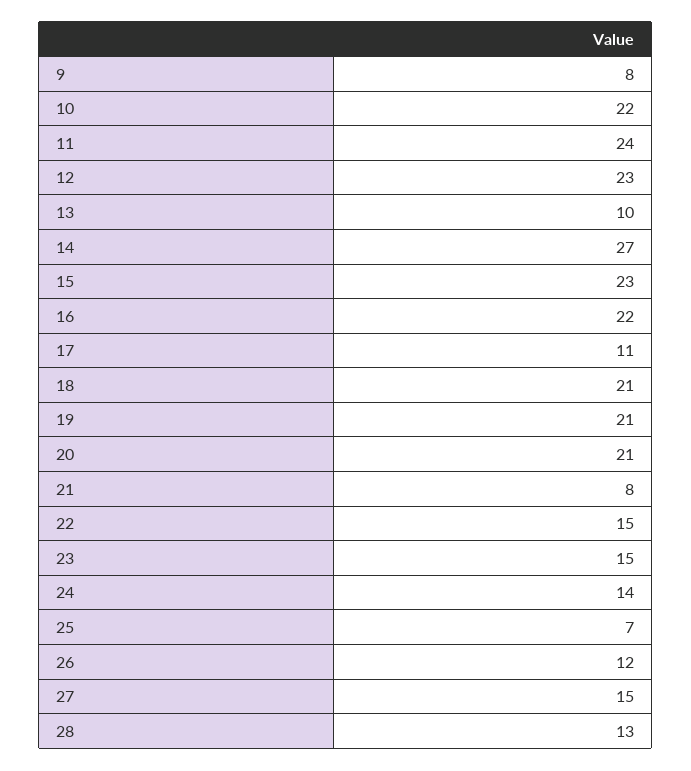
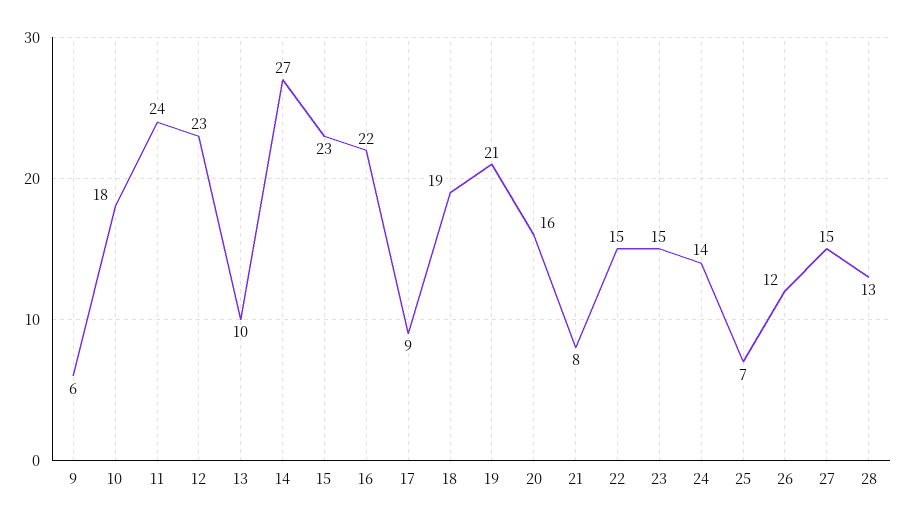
  {
-   "9": 8,
+   "9": 6,
-   "10": 22,
+   "10": 18,
    "11": 24,
    "12": 23,
    "13": 10,
    "14": 27,
    "15": 23,
    "16": 22,
-   "17": 11,
+   "17": 9,
-   "18": 21,
+   "18": 19,
    "19": 21,
-   "20": 21,
+   "20": 16,
    "21": 8,
    "22": 15,
    "23": 15,
    "24": 14,
    "25": 7,
    "26": 12,
    "27": 15,
    "28": 13
  }

